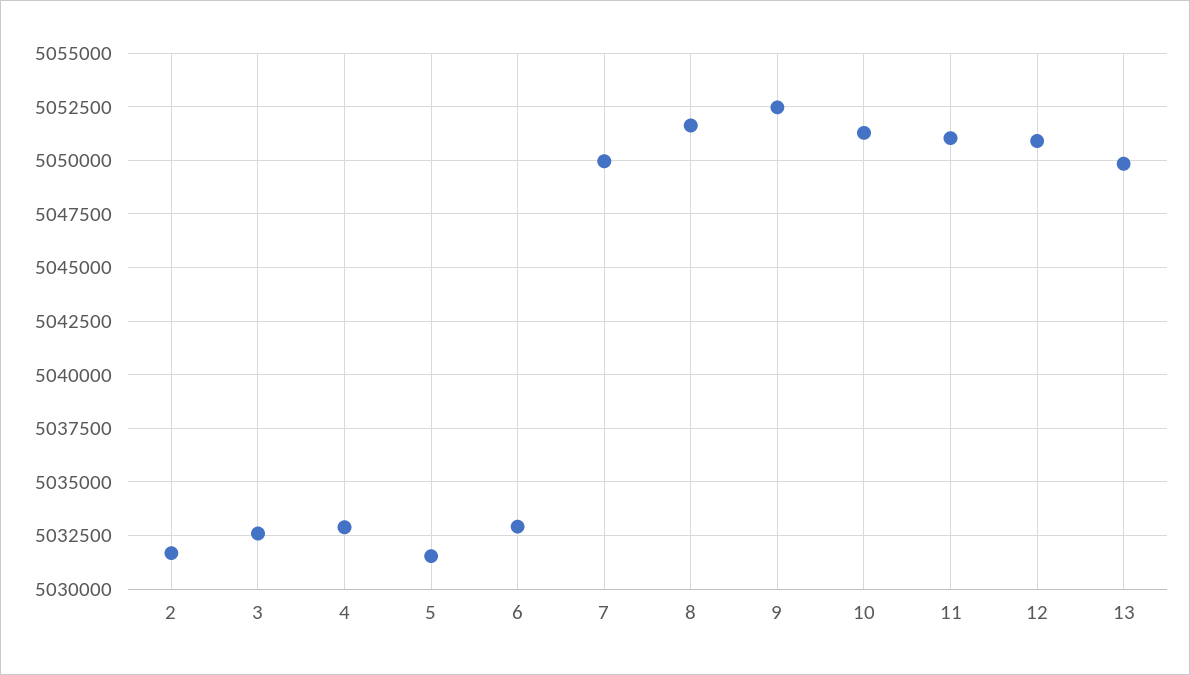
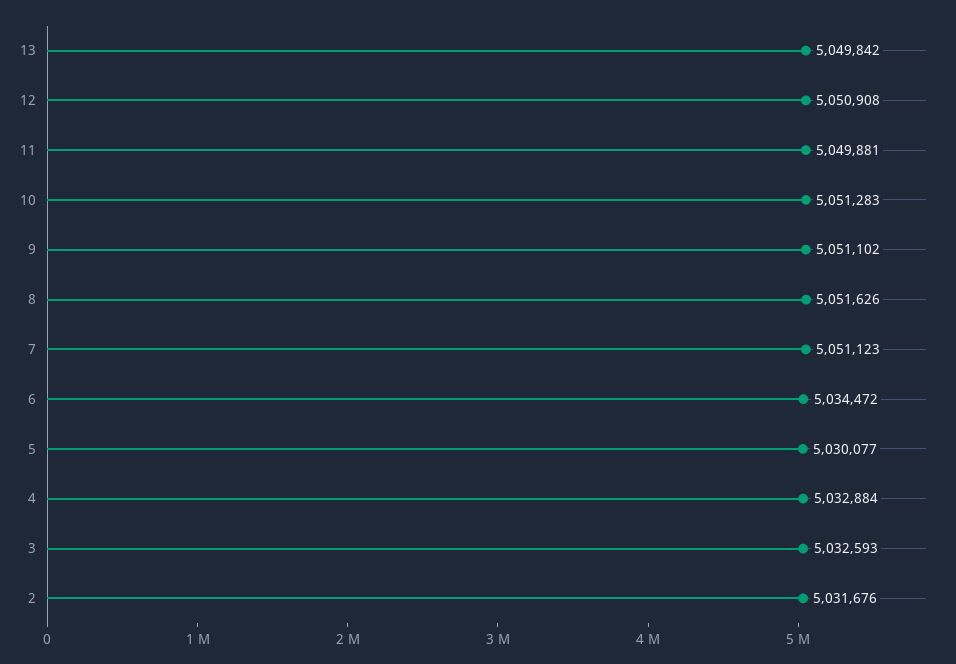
  {
    "2": 5031676,
    "3": 5032593,
    "4": 5032884,
-   "5": 5031500,
+   "5": 5030077,
-   "6": 5033000,
+   "6": 5034472,
-   "7": 5050000,
+   "7": 5051123,
    "8": 5051626,
-   "9": 5052500,
+   "9": 5051102,
    "10": 5051283,
-   "11": 5051000,
+   "11": 5049881,
    "12": 5050908,
    "13": 5049842
  }

